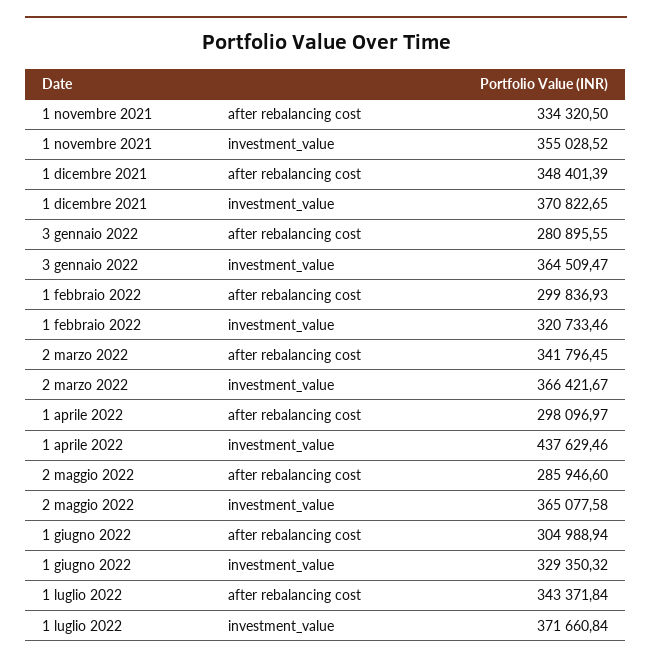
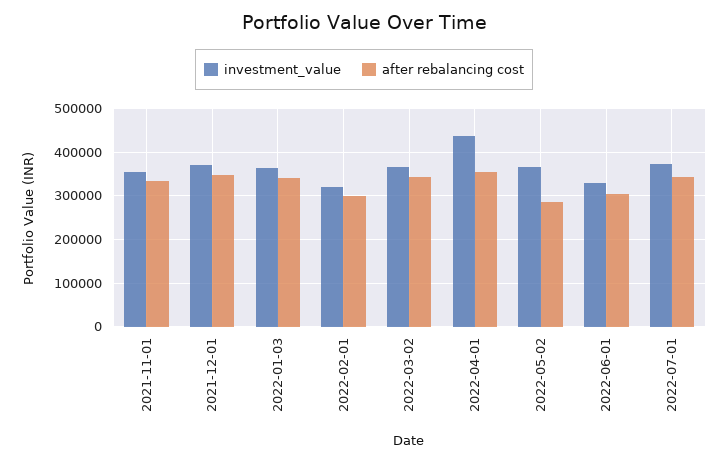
  {
    "after rebalancing cost": {
      "1 novembre 2021": 334320.5,
      "1 dicembre 2021": 348401.39,
-     "3 gennaio 2022": 280895.55,
+     "3 gennaio 2022": 340000,
      "1 febbraio 2022": 299836.93,
      "2 marzo 2022": 341796.45,
-     "1 aprile 2022": 298096.97,
+     "1 aprile 2022": 360000,
      "2 maggio 2022": 285946.6,
      "1 giugno 2022": 304988.94,
      "1 luglio 2022": 343371.84
    },
    "investment_value": {
      "1 novembre 2021": 355028.52,
      "1 dicembre 2021": 370822.65,
      "3 gennaio 2022": 364509.47,
      "1 febbraio 2022": 320733.46,
      "2 marzo 2022": 366421.67,
      "1 aprile 2022": 437629.46,
      "2 maggio 2022": 365077.58,
      "1 giugno 2022": 329350.32,
      "1 luglio 2022": 371660.84
    }
  }

